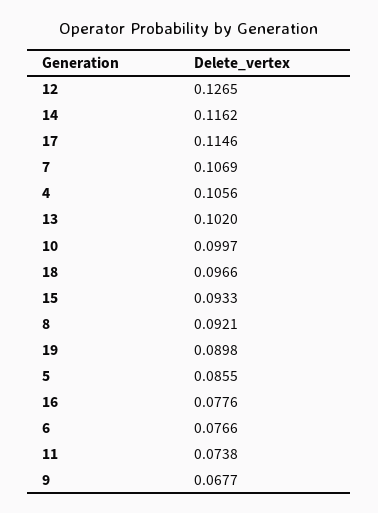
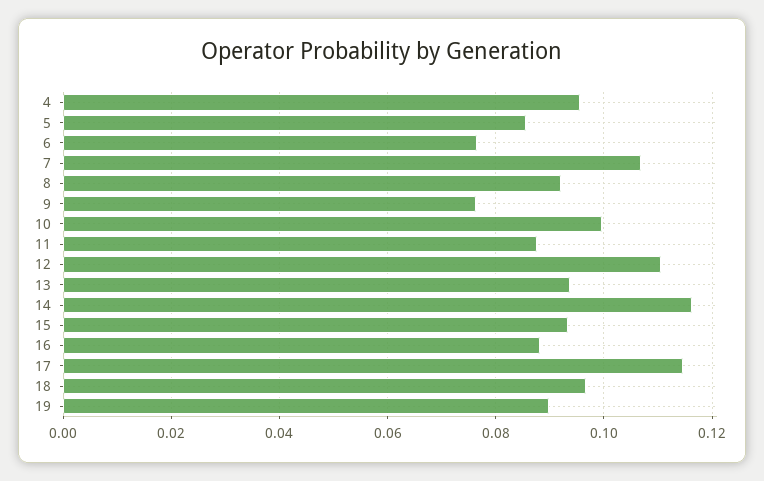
  {
-   "12": 0.1265,
+   "12": 0.11,
    "14": 0.1162,
    "17": 0.1146,
    "7": 0.1069,
-   "4": 0.1056,
+   "4": 0.096,
-   "13": 0.102,
+   "13": 0.094,
    "10": 0.0997,
    "18": 0.0966,
    "15": 0.0933,
    "8": 0.0921,
    "19": 0.0898,
    "5": 0.0855,
-   "16": 0.0776,
+   "16": 0.088,
    "6": 0.0766,
-   "11": 0.0738,
+   "11": 0.088,
-   "9": 0.0677
+   "9": 0.076
  }

